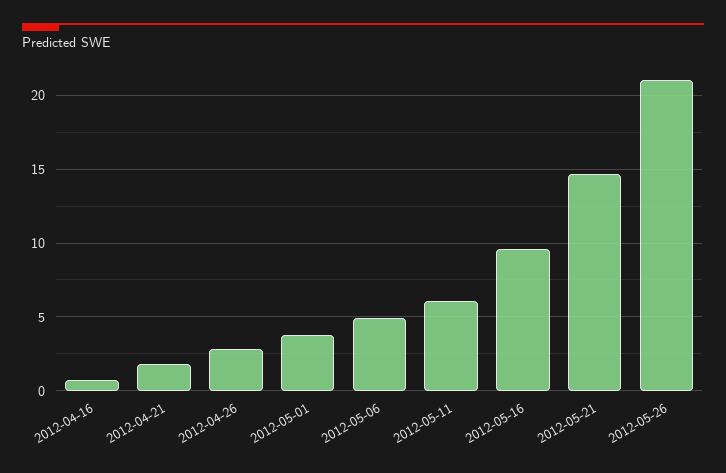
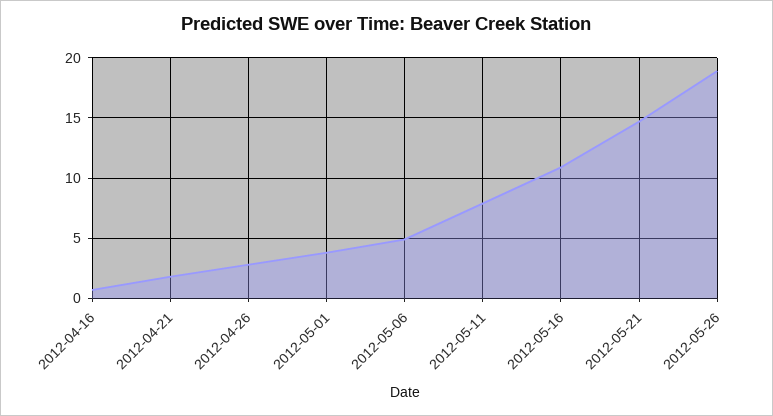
  {
    "2012-04-16": 0.5,
    "2012-04-21": 2,
    "2012-04-26": 3,
    "2012-05-01": 4,
    "2012-05-06": 5,
-   "2012-05-11": 6,
+   "2012-05-11": 8,
-   "2012-05-16": 9.5,
+   "2012-05-16": 11,
    "2012-05-21": 14.5,
-   "2012-05-26": 21
+   "2012-05-26": 19
  }

